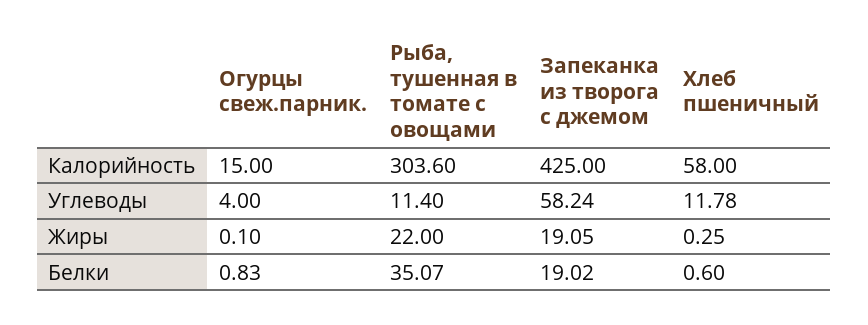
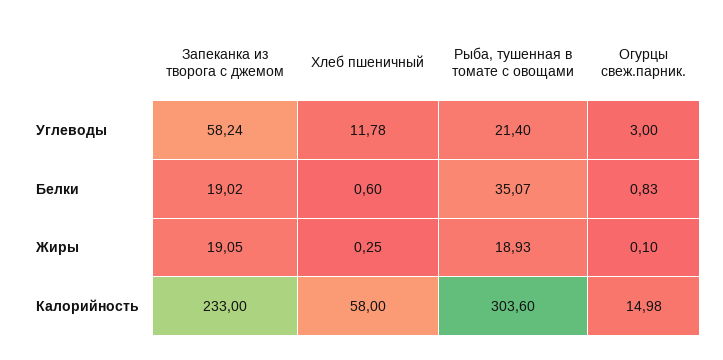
  {
    "Огурцы свеж.парник.": {
-     "Калорийность": 15,
+     "Калорийность": 14.98,
-     "Углеводы": 4,
+     "Углеводы": 3,
      "Жиры": 0.1,
      "Белки": 0.83
    },
    "Рыба, тушенная в томате с овощами": {
      "Калорийность": 303.6,
-     "Углеводы": 11.4,
+     "Углеводы": 21.4,
-     "Жиры": 22,
+     "Жиры": 18.93,
      "Белки": 35.07
    },
    "Запеканка из творога с джемом": {
-     "Калорийность": 425,
+     "Калорийность": 233,
      "Углеводы": 58.24,
      "Жиры": 19.05,
      "Белки": 19.02
    },
    "Хлеб пшеничный": {
      "Калорийность": 58,
      "Углеводы": 11.78,
      "Жиры": 0.25,
      "Белки": 0.6
    }
  }

